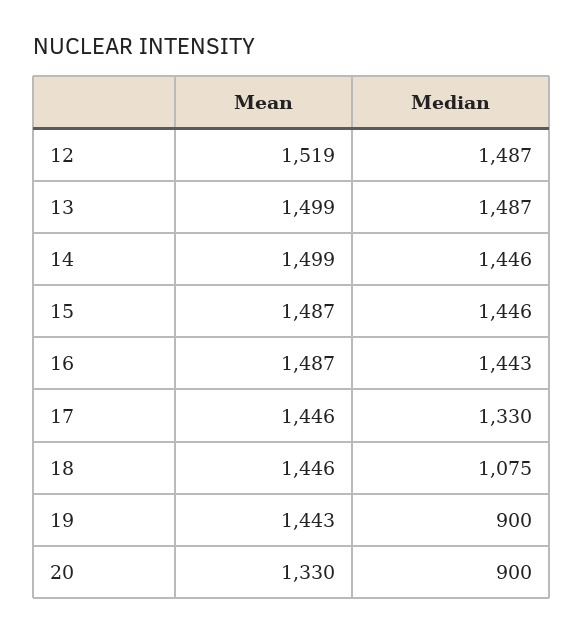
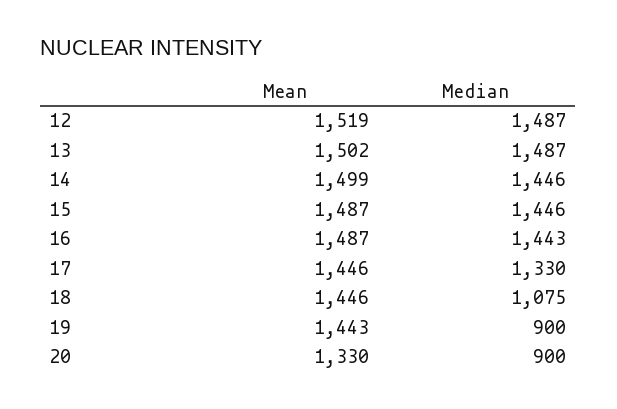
  {
    "Mean": {
      "12": 1519,
-     "13": 1499,
+     "13": 1502,
      "14": 1499,
      "15": 1487,
      "16": 1487,
      "17": 1446,
      "18": 1446,
      "19": 1443,
      "20": 1330
    },
    "Median": {
      "12": 1487,
      "13": 1487,
      "14": 1446,
      "15": 1446,
      "16": 1443,
      "17": 1330,
      "18": 1075,
      "19": 900,
      "20": 900
    }
  }

